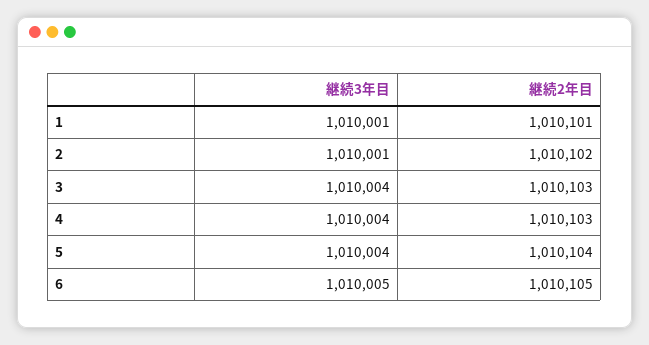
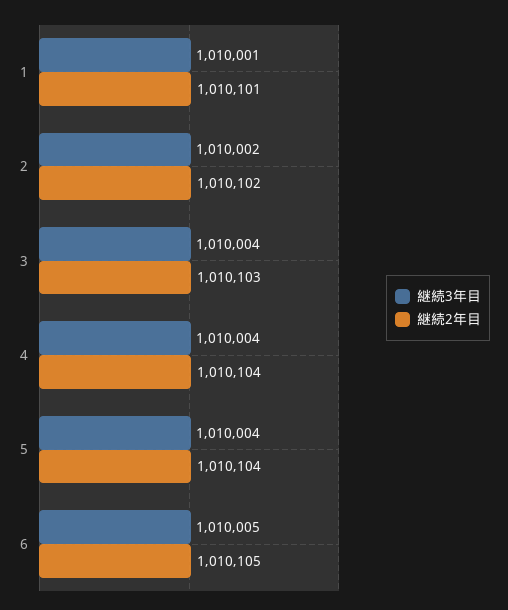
  {
    "継続3年目": {
      "1": 1010001,
-     "2": 1010001,
+     "2": 1010002,
      "3": 1010004,
      "4": 1010004,
      "5": 1010004,
      "6": 1010005
    },
    "継続2年目": {
      "1": 1010101,
      "2": 1010102,
      "3": 1010103,
-     "4": 1010103,
+     "4": 1010104,
      "5": 1010104,
      "6": 1010105
    }
  }

